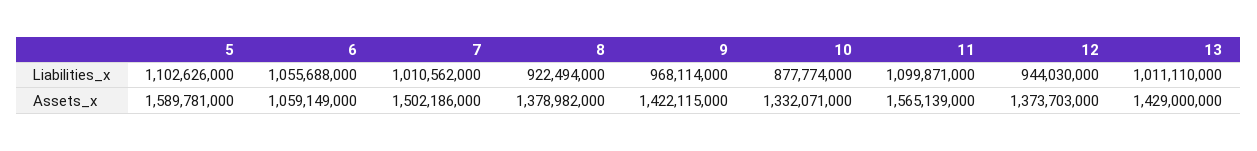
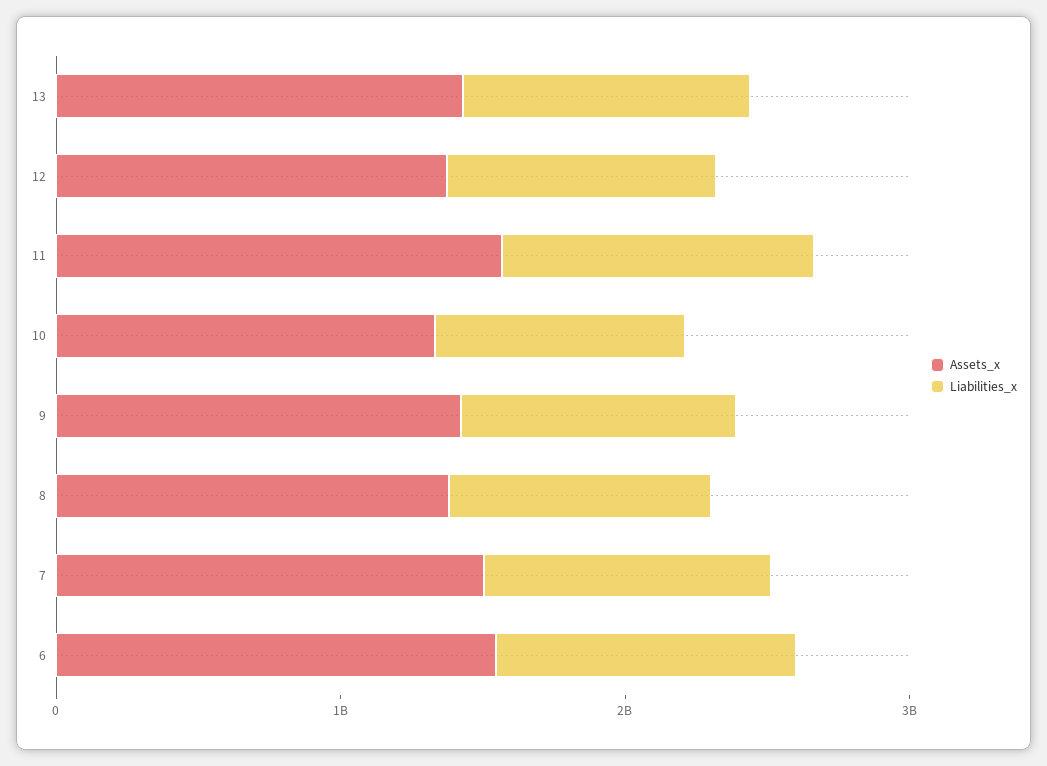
  {
    "Liabilities_x": {
-     "5": 1102626000,
      "6": 1055688000,
      "7": 1010562000,
      "8": 922494000,
      "9": 968114000,
      "10": 877774000,
      "11": 1099871000,
      "12": 944030000,
      "13": 1011110000
    },
    "Assets_x": {
-     "5": 1589781000,
-     "6": 1059149000,
+     "6": 1600000000,
      "7": 1502186000,
      "8": 1378982000,
      "9": 1422115000,
      "10": 1332071000,
      "11": 1565139000,
      "12": 1373703000,
      "13": 1429000000
    }
  }

